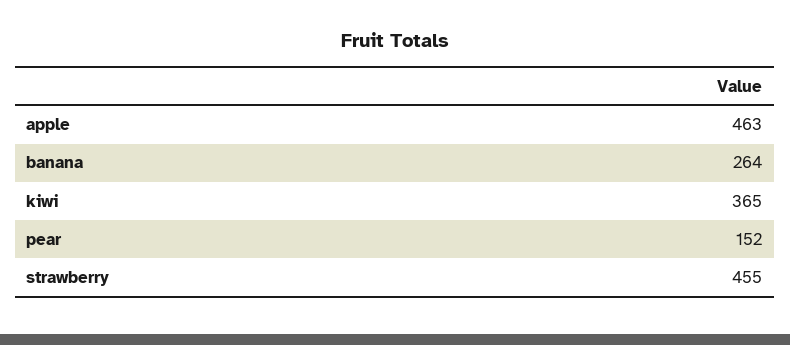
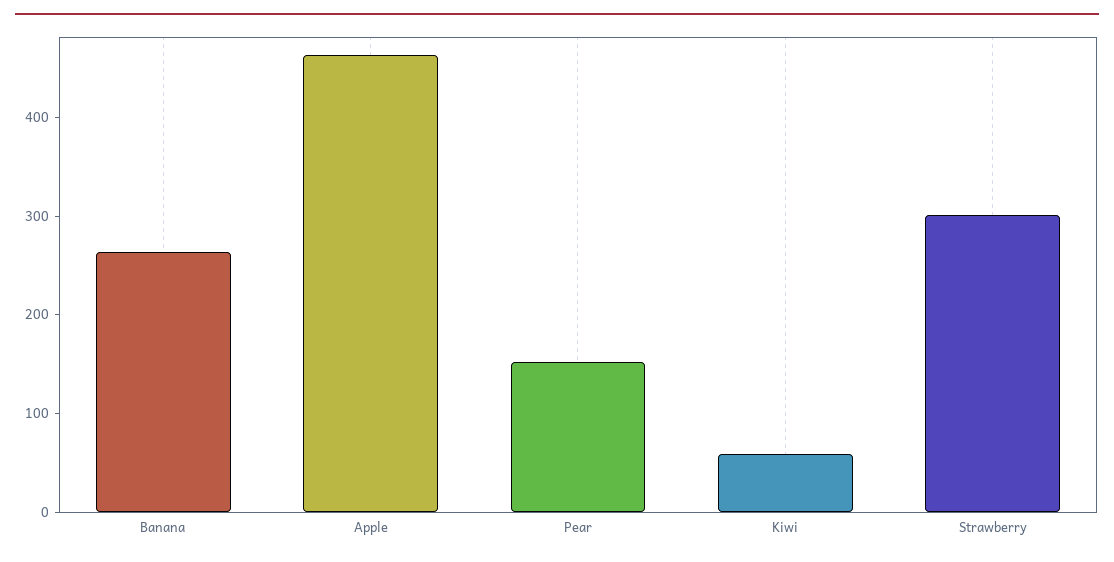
  {
    "apple": 463,
    "banana": 264,
-   "kiwi": 365,
+   "kiwi": 60,
    "pear": 152,
-   "strawberry": 455
+   "strawberry": 300
  }

